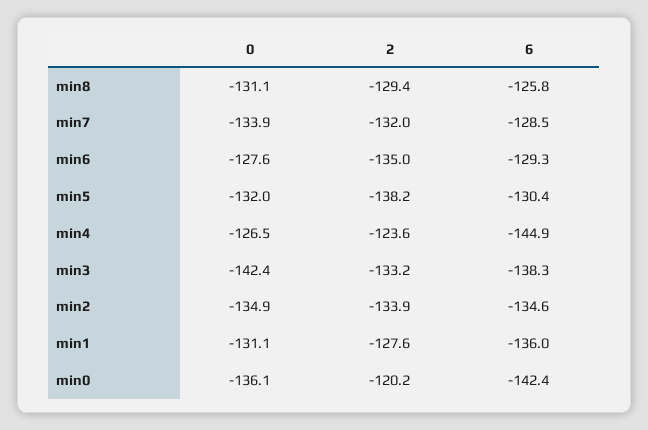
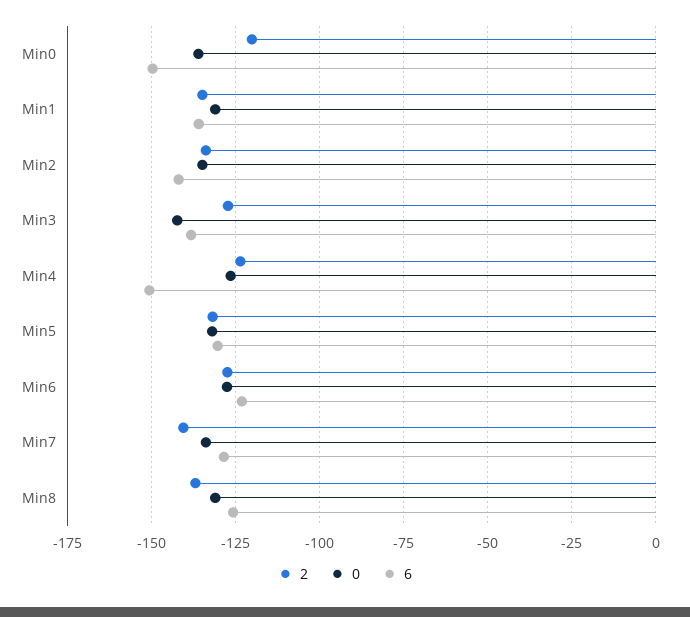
  {
    "0": {
      "min8": -131.1,
      "min7": -133.9,
      "min6": -127.6,
      "min5": -132,
      "min4": -126.5,
      "min3": -142.4,
      "min2": -134.9,
      "min1": -131.1,
      "min0": -136.1
    },
    "2": {
-     "min8": -129.4,
+     "min8": -137.5,
-     "min7": -132,
+     "min7": -140,
-     "min6": -135,
+     "min6": -127.5,
-     "min5": -138.2,
+     "min5": -132.5,
      "min4": -123.6,
-     "min3": -133.2,
+     "min3": -127.5,
      "min2": -133.9,
-     "min1": -127.6,
+     "min1": -135,
      "min0": -120.2
    },
    "6": {
      "min8": -125.8,
      "min7": -128.5,
-     "min6": -129.3,
+     "min6": -122.5,
      "min5": -130.4,
-     "min4": -144.9,
+     "min4": -150,
      "min3": -138.3,
-     "min2": -134.6,
+     "min2": -142.5,
      "min1": -136,
-     "min0": -142.4
+     "min0": -150
    }
  }

